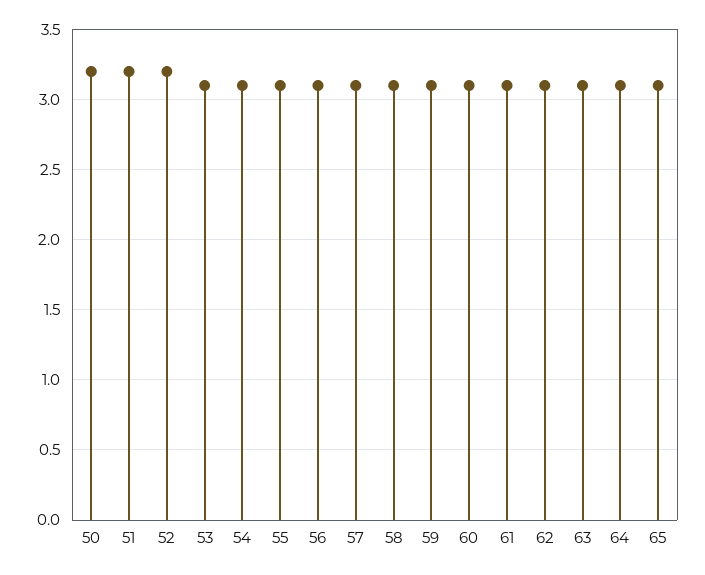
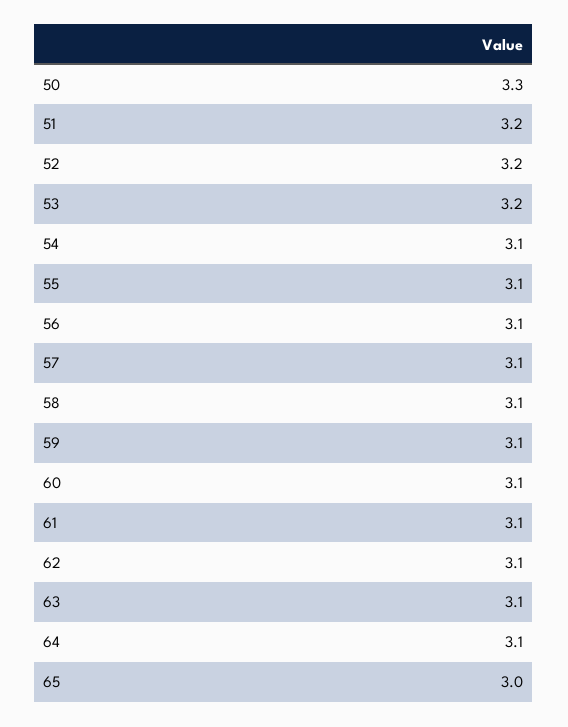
  {
-   "50": 3.2,
+   "50": 3.3,
    "51": 3.2,
    "52": 3.2,
-   "53": 3.1,
+   "53": 3.2,
    "54": 3.1,
    "55": 3.1,
    "56": 3.1,
    "57": 3.1,
    "58": 3.1,
    "59": 3.1,
    "60": 3.1,
    "61": 3.1,
    "62": 3.1,
    "63": 3.1,
    "64": 3.1,
-   "65": 3.1
+   "65": 3
  }

